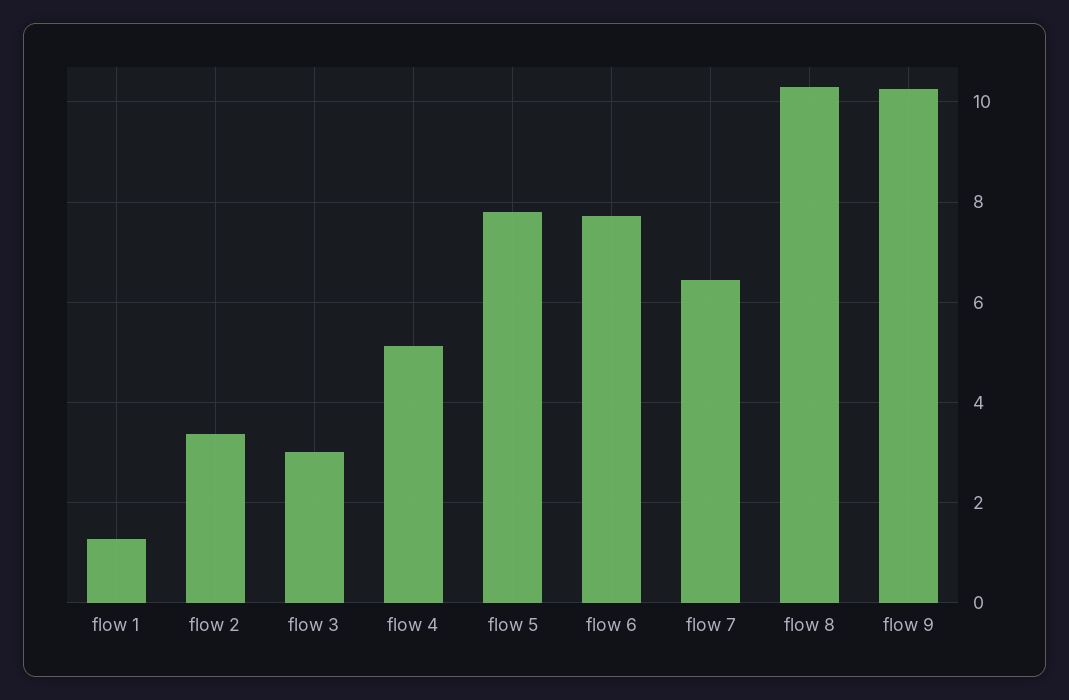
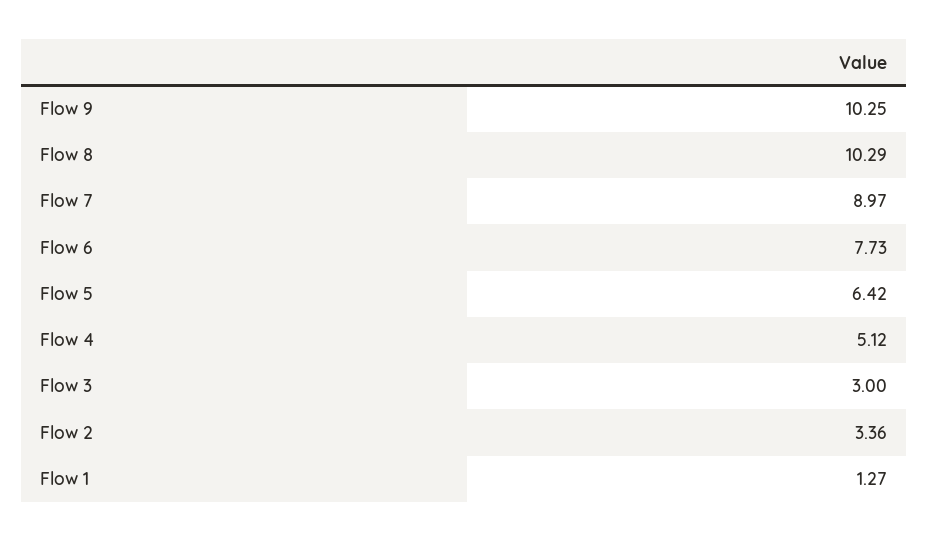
  {
    "flow 1": 1.27,
    "flow 2": 3.36,
    "flow 3": 3,
    "flow 4": 5.12,
-   "flow 5": 7.8,
+   "flow 5": 6.42,
    "flow 6": 7.73,
-   "flow 7": 6.4,
+   "flow 7": 8.97,
    "flow 8": 10.29,
    "flow 9": 10.25
  }

